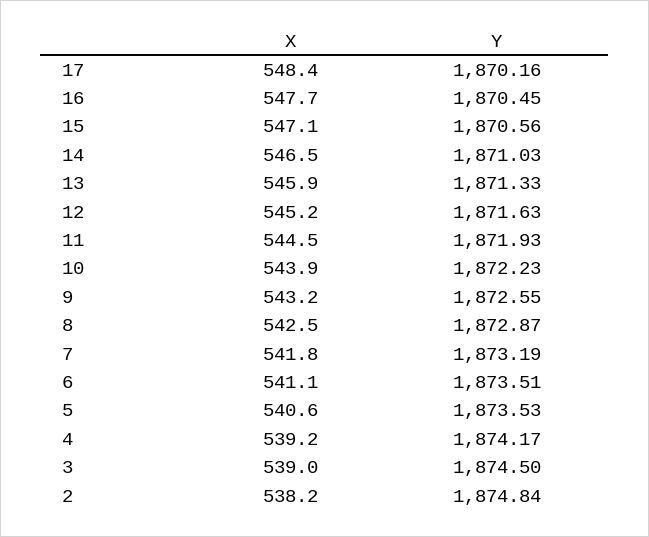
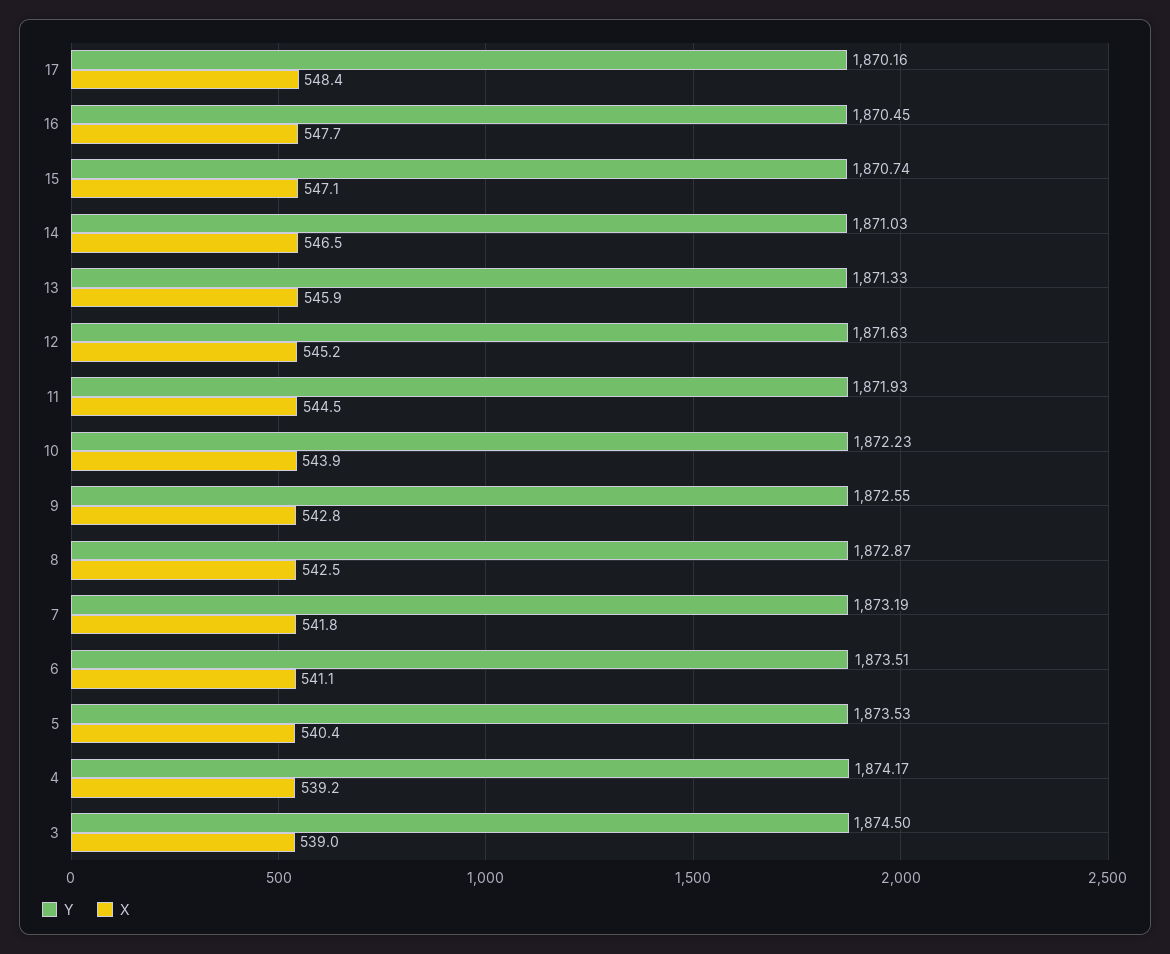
  {
    "X": {
      "17": 548.4,
      "16": 547.7,
      "15": 547.1,
      "14": 546.5,
      "13": 545.9,
      "12": 545.2,
      "11": 544.5,
      "10": 543.9,
-     "9": 543.2,
+     "9": 542.8,
      "8": 542.5,
      "7": 541.8,
      "6": 541.1,
-     "5": 540.6,
+     "5": 540.4,
      "4": 539.2,
-     "3": 539,
+     "3": 539
-     "2": 538.2
    },
    "Y": {
      "17": 1870.16,
      "16": 1870.45,
-     "15": 1870.56,
+     "15": 1870.74,
      "14": 1871.03,
      "13": 1871.33,
      "12": 1871.63,
      "11": 1871.93,
      "10": 1872.23,
      "9": 1872.55,
      "8": 1872.87,
      "7": 1873.19,
      "6": 1873.51,
      "5": 1873.53,
      "4": 1874.17,
-     "3": 1874.5,
+     "3": 1874.5
-     "2": 1874.84
    }
  }

